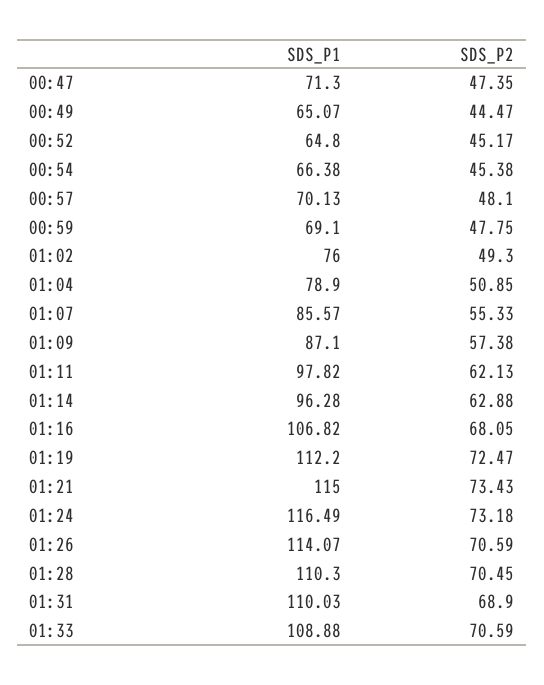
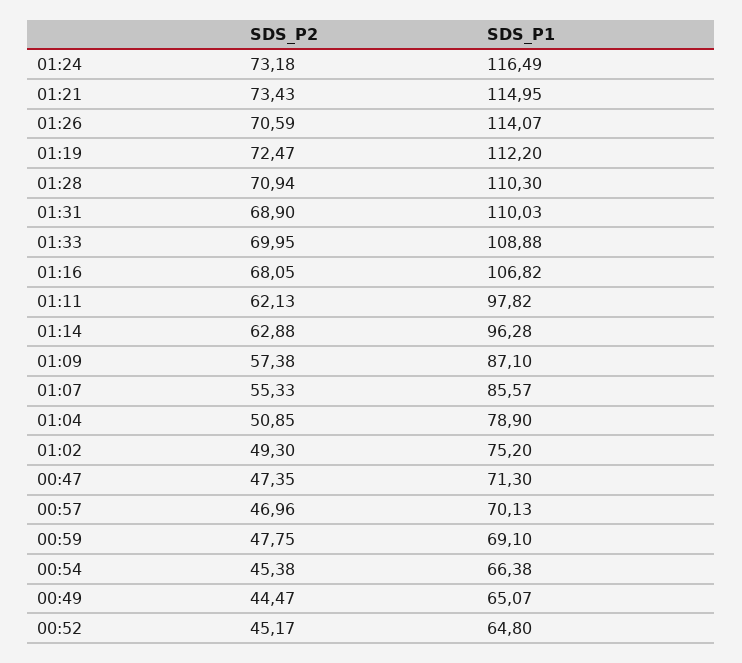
  {
    "SDS_P1": {
      "00:47": 71.3,
      "00:49": 65.07,
      "00:52": 64.8,
      "00:54": 66.38,
      "00:57": 70.13,
      "00:59": 69.1,
-     "01:02": 76,
+     "01:02": 75.2,
      "01:04": 78.9,
      "01:07": 85.57,
      "01:09": 87.1,
      "01:11": 97.82,
      "01:14": 96.28,
      "01:16": 106.82,
      "01:19": 112.2,
-     "01:21": 115,
+     "01:21": 114.95,
      "01:24": 116.49,
      "01:26": 114.07,
      "01:28": 110.3,
      "01:31": 110.03,
      "01:33": 108.88
    },
    "SDS_P2": {
      "00:47": 47.35,
      "00:49": 44.47,
      "00:52": 45.17,
      "00:54": 45.38,
-     "00:57": 48.1,
+     "00:57": 46.96,
      "00:59": 47.75,
      "01:02": 49.3,
      "01:04": 50.85,
      "01:07": 55.33,
      "01:09": 57.38,
      "01:11": 62.13,
      "01:14": 62.88,
      "01:16": 68.05,
      "01:19": 72.47,
      "01:21": 73.43,
      "01:24": 73.18,
      "01:26": 70.59,
-     "01:28": 70.45,
+     "01:28": 70.94,
      "01:31": 68.9,
-     "01:33": 70.59
+     "01:33": 69.95
    }
  }

